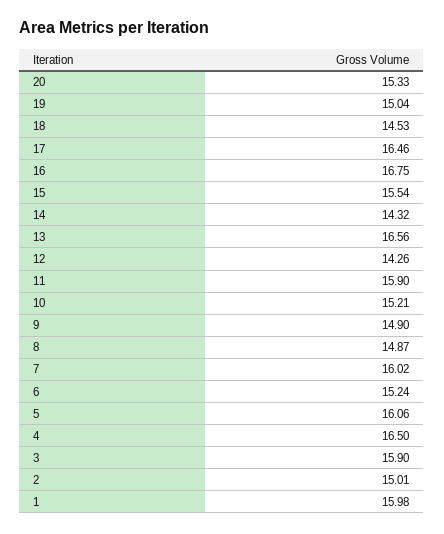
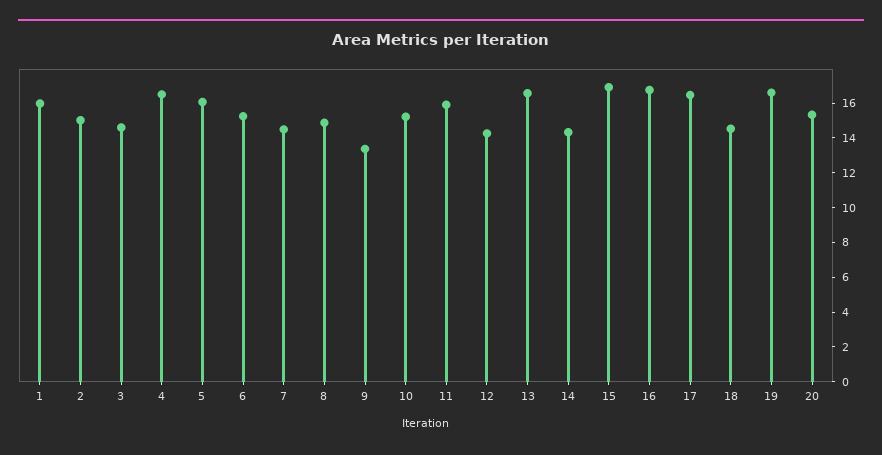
  {
    "20": 15.33,
-   "19": 15.04,
+   "19": 16.5,
    "18": 14.53,
    "17": 16.46,
    "16": 16.75,
-   "15": 15.54,
+   "15": 17,
    "14": 14.32,
    "13": 16.56,
    "12": 14.26,
    "11": 15.9,
    "10": 15.21,
-   "9": 14.9,
+   "9": 13.5,
    "8": 14.87,
-   "7": 16.02,
+   "7": 14.5,
    "6": 15.24,
    "5": 16.06,
    "4": 16.5,
-   "3": 15.9,
+   "3": 14.5,
    "2": 15.01,
    "1": 15.98
  }

